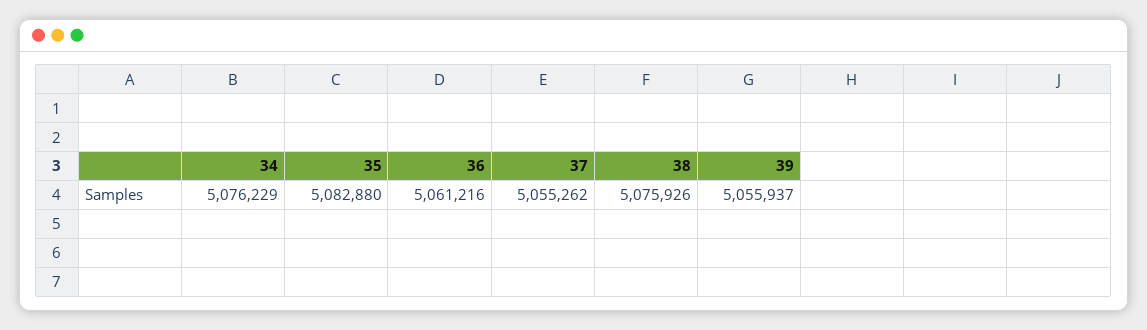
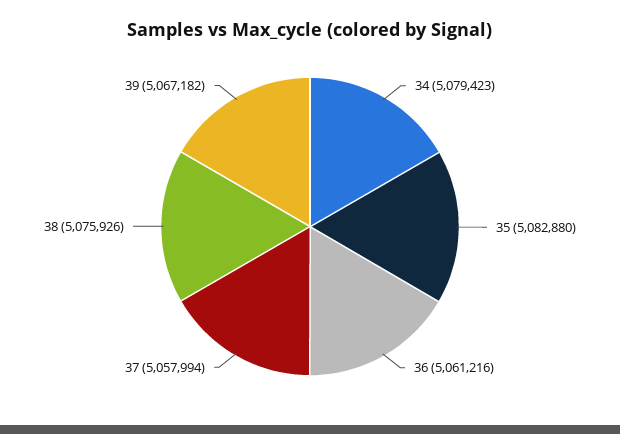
  {
-   "34": 5076229,
+   "34": 5079423,
    "35": 5082880,
    "36": 5061216,
-   "37": 5055262,
+   "37": 5057994,
    "38": 5075926,
-   "39": 5055937
+   "39": 5067182
  }

